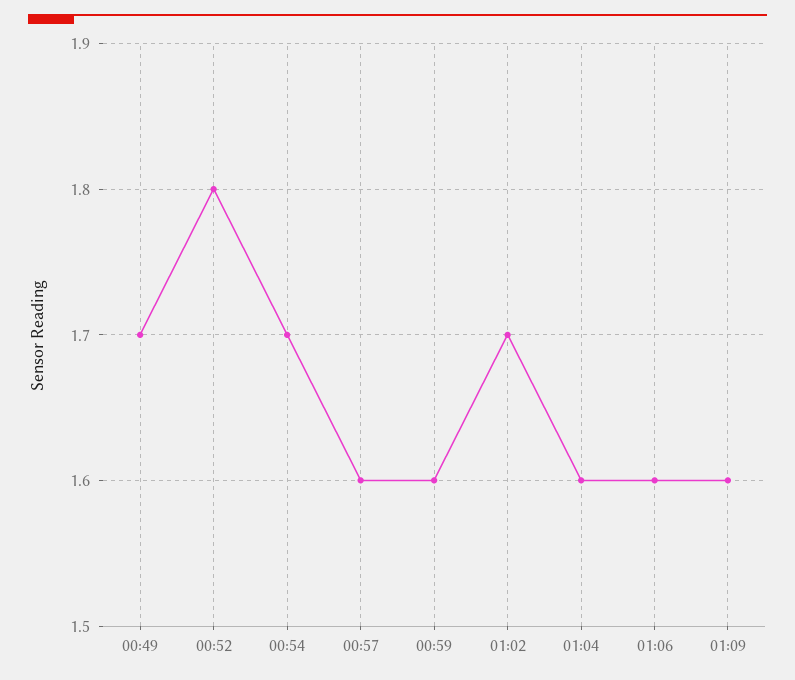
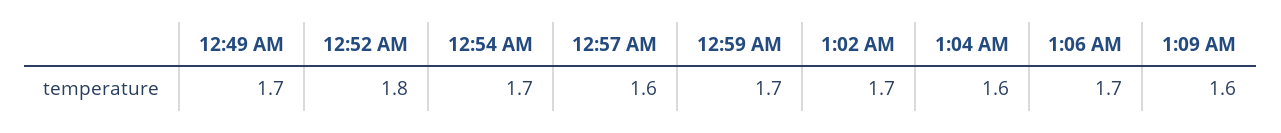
  {
    "00:49": 1.7,
    "00:52": 1.8,
    "00:54": 1.7,
    "00:57": 1.6,
-   "00:59": 1.6,
+   "00:59": 1.7,
    "01:02": 1.7,
    "01:04": 1.6,
-   "01:06": 1.6,
+   "01:06": 1.7,
    "01:09": 1.6
  }

